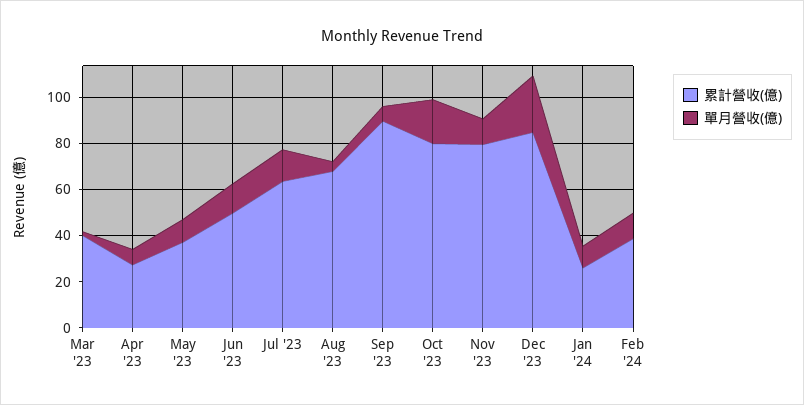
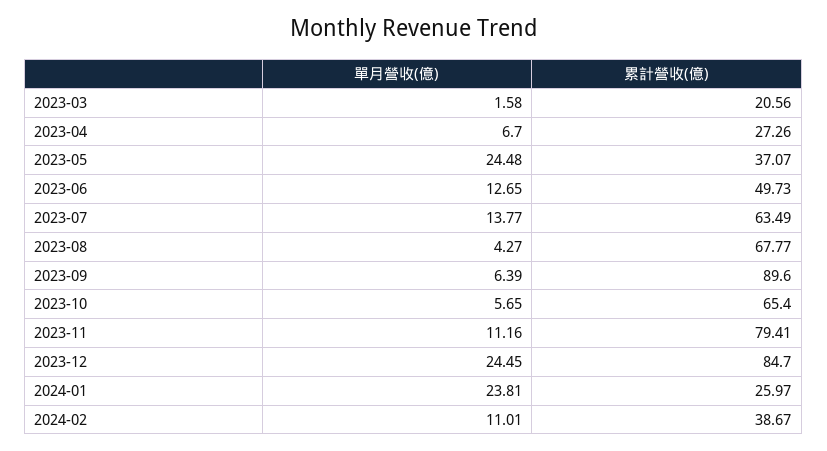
  {
    "累計營收(億)": {
-     "Mar '23": 40,
+     "Mar '23": 20.56,
      "Apr '23": 27.26,
      "May '23": 37.07,
      "Jun '23": 49.73,
      "Jul '23": 63.49,
      "Aug '23": 67.77,
      "Sep '23": 89.6,
-     "Oct '23": 80,
+     "Oct '23": 65.4,
      "Nov '23": 79.41,
      "Dec '23": 84.7,
      "Jan '24": 25.97,
      "Feb '24": 38.67
    },
    "單月營收(億)": {
      "Mar '23": 1.58,
      "Apr '23": 6.7,
-     "May '23": 10,
+     "May '23": 24.48,
      "Jun '23": 12.65,
      "Jul '23": 13.77,
      "Aug '23": 4.27,
      "Sep '23": 6.39,
-     "Oct '23": 20,
+     "Oct '23": 5.65,
      "Nov '23": 11.16,
      "Dec '23": 24.45,
-     "Jan '24": 10,
+     "Jan '24": 23.81,
      "Feb '24": 11.01
    }
  }

